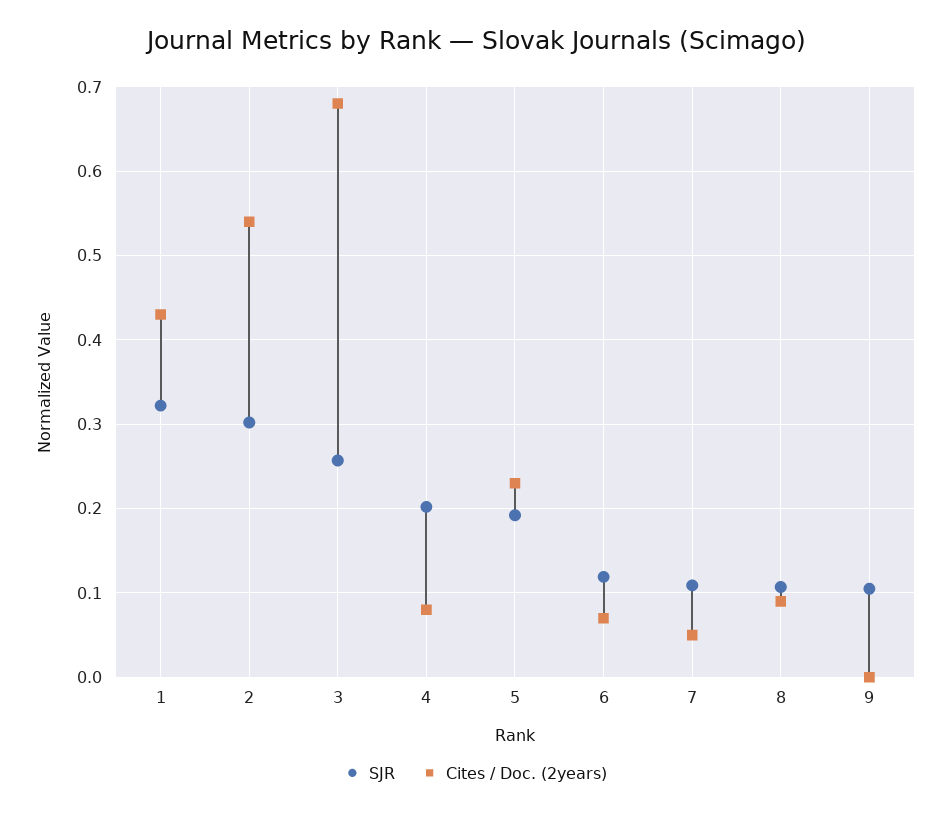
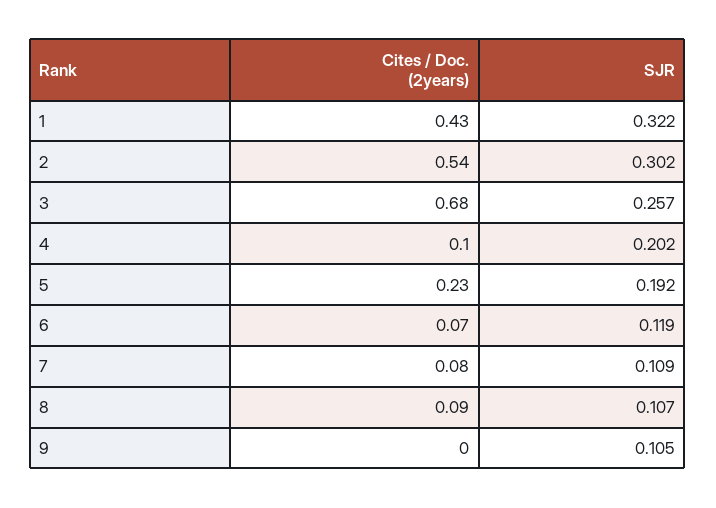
  {
    "SJR": {
      "1": 0.322,
      "2": 0.302,
      "3": 0.257,
      "4": 0.202,
      "5": 0.192,
      "6": 0.119,
      "7": 0.109,
      "8": 0.107,
      "9": 0.105
    },
    "Cites / Doc. (2years)": {
      "1": 0.43,
      "2": 0.54,
      "3": 0.68,
-     "4": 0.08,
+     "4": 0.1,
      "5": 0.23,
      "6": 0.07,
-     "7": 0.05,
+     "7": 0.08,
      "8": 0.09,
      "9": 0
    }
  }

